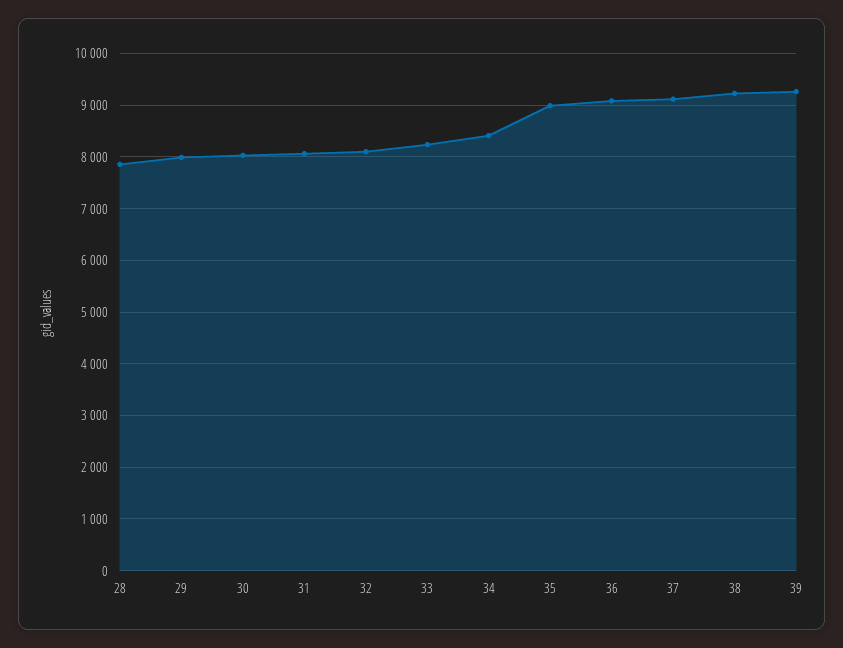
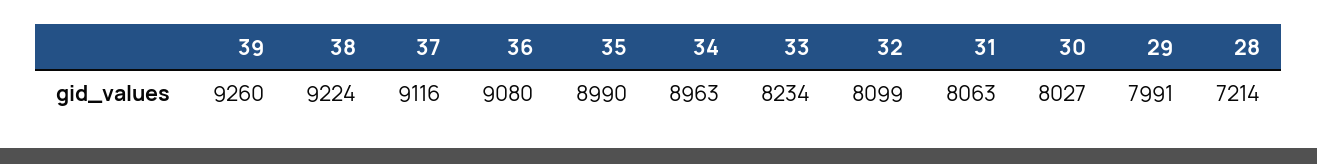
  {
-   "28": 7800,
+   "28": 7214,
    "29": 7991,
    "30": 8027,
    "31": 8063,
    "32": 8099,
    "33": 8234,
-   "34": 8400,
+   "34": 8963,
    "35": 8990,
    "36": 9080,
    "37": 9116,
    "38": 9224,
    "39": 9260
  }

